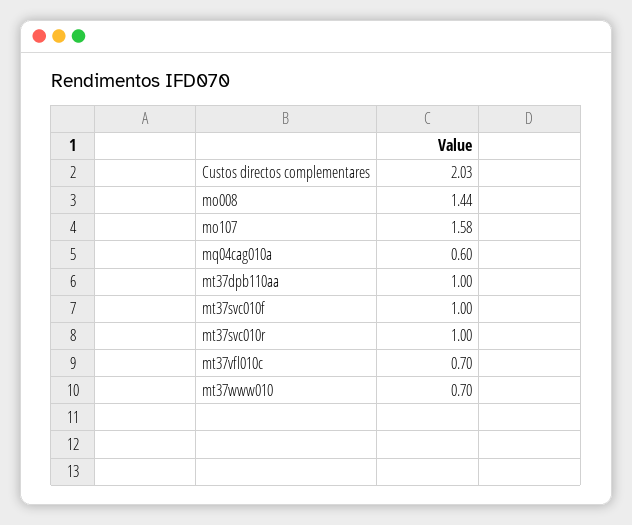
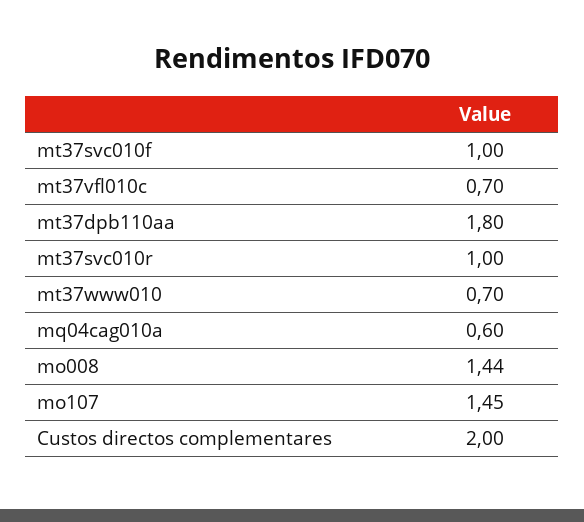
  {
-   "Custos directos complementares": 2.03,
+   "Custos directos complementares": 2,
    "mo008": 1.44,
-   "mo107": 1.58,
+   "mo107": 1.45,
    "mq04cag010a": 0.6,
-   "mt37dpb110aa": 1,
+   "mt37dpb110aa": 1.8,
    "mt37svc010f": 1,
    "mt37svc010r": 1,
    "mt37vfl010c": 0.7,
    "mt37www010": 0.7
  }

